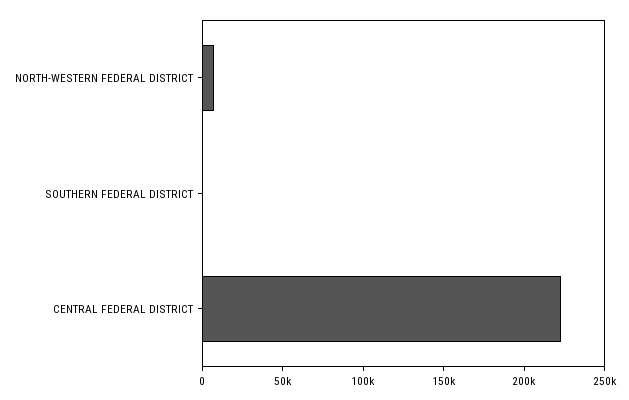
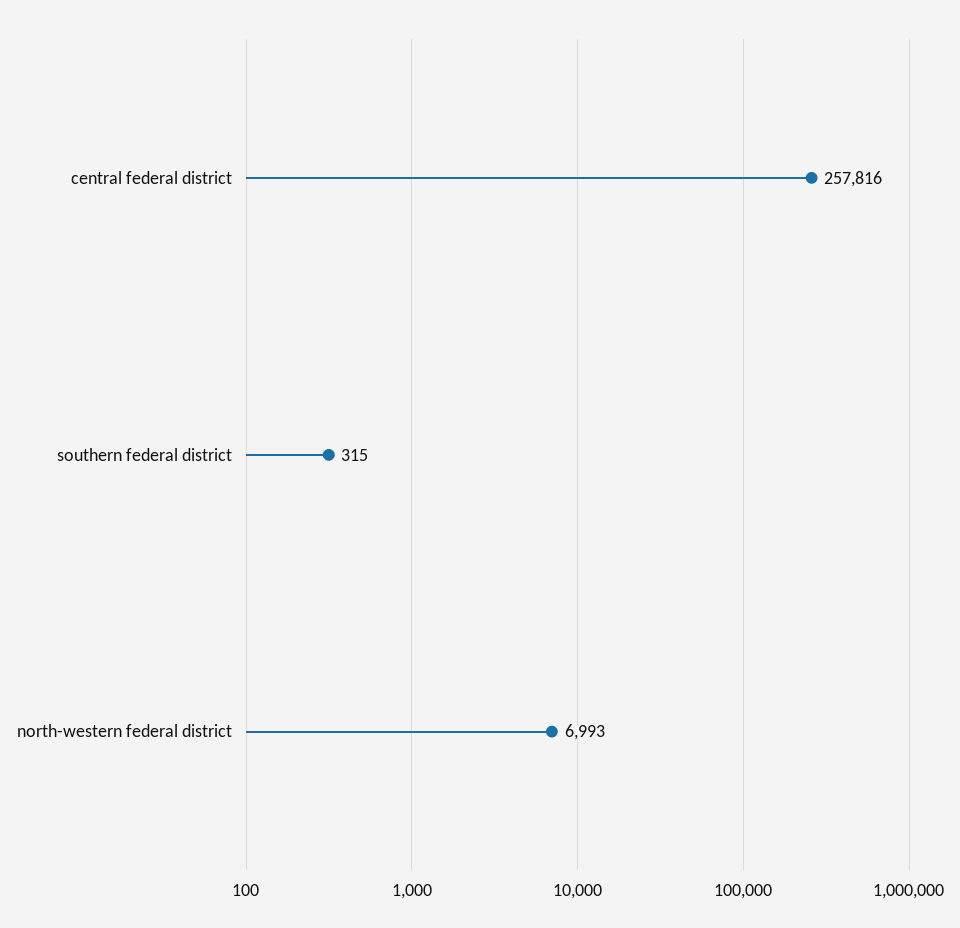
  {
    "NORTH-WESTERN FEDERAL DISTRICT": 6993,
    "SOUTHERN FEDERAL DISTRICT": 315,
-   "CENTRAL FEDERAL DISTRICT": 220000
+   "CENTRAL FEDERAL DISTRICT": 257816
  }

